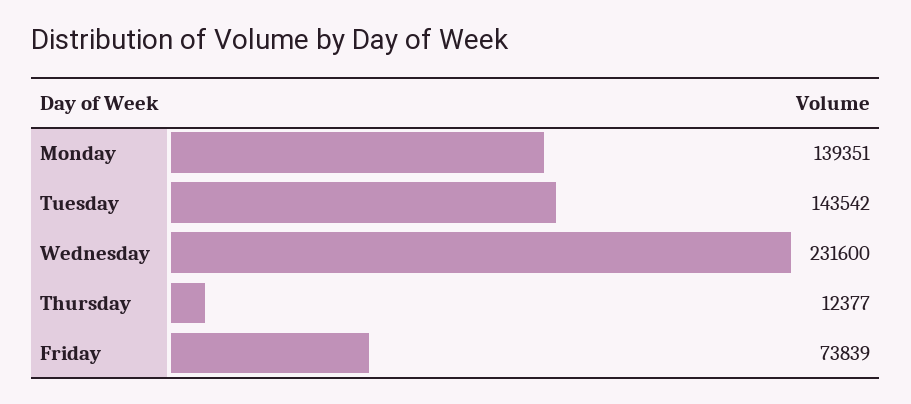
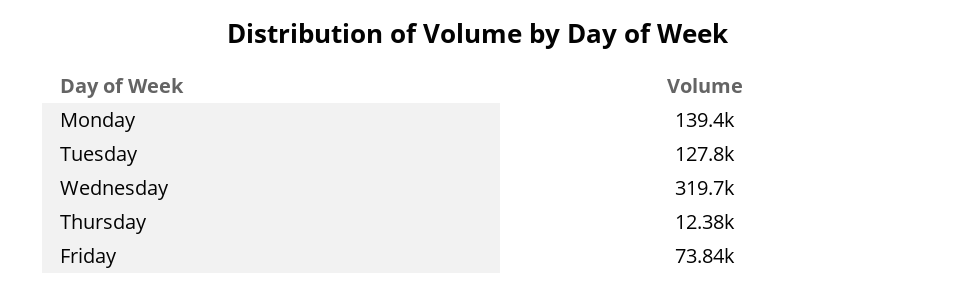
  {
    "Monday": 139351,
-   "Tuesday": 143542,
+   "Tuesday": 127800,
-   "Wednesday": 231600,
+   "Wednesday": 319700,
    "Thursday": 12377,
    "Friday": 73839
  }

